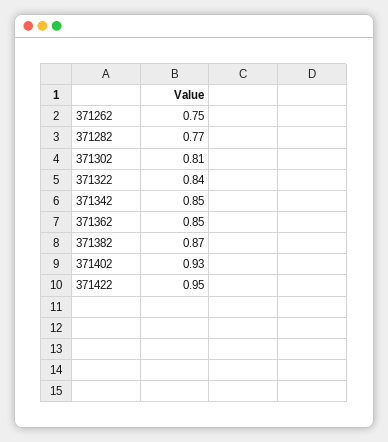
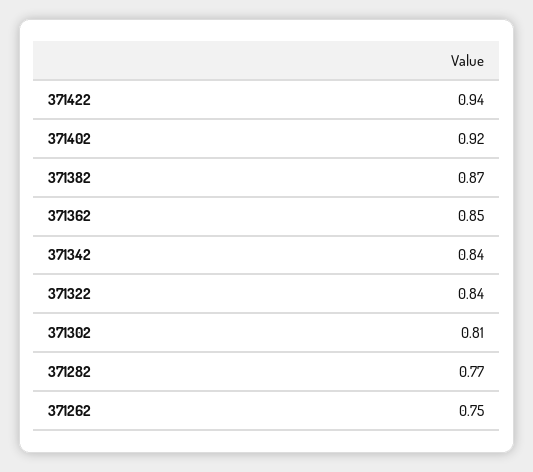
  {
    "371262": 0.75,
    "371282": 0.77,
    "371302": 0.81,
    "371322": 0.84,
-   "371342": 0.85,
+   "371342": 0.84,
    "371362": 0.85,
    "371382": 0.87,
-   "371402": 0.93,
+   "371402": 0.92,
-   "371422": 0.95
+   "371422": 0.94
  }

